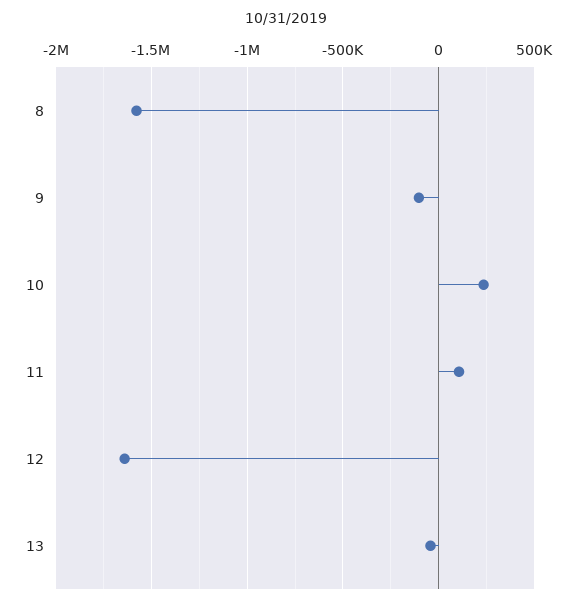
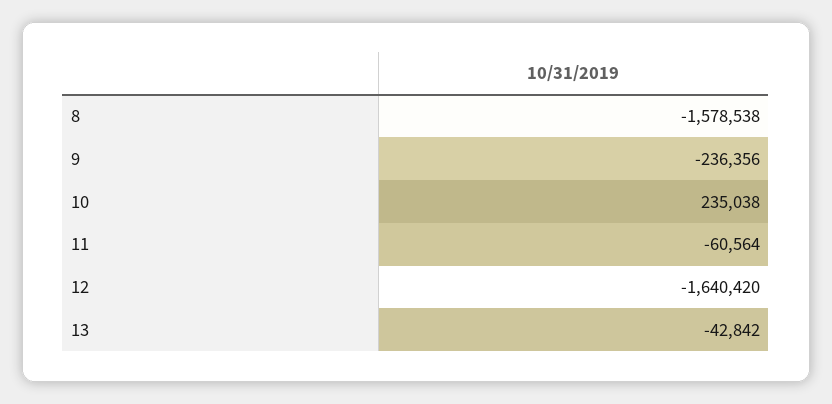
  {
    "8": -1578538,
-   "9": -100000,
+   "9": -236356,
    "10": 235038,
-   "11": 100000,
+   "11": -60564,
    "12": -1640420,
    "13": -42842
  }

